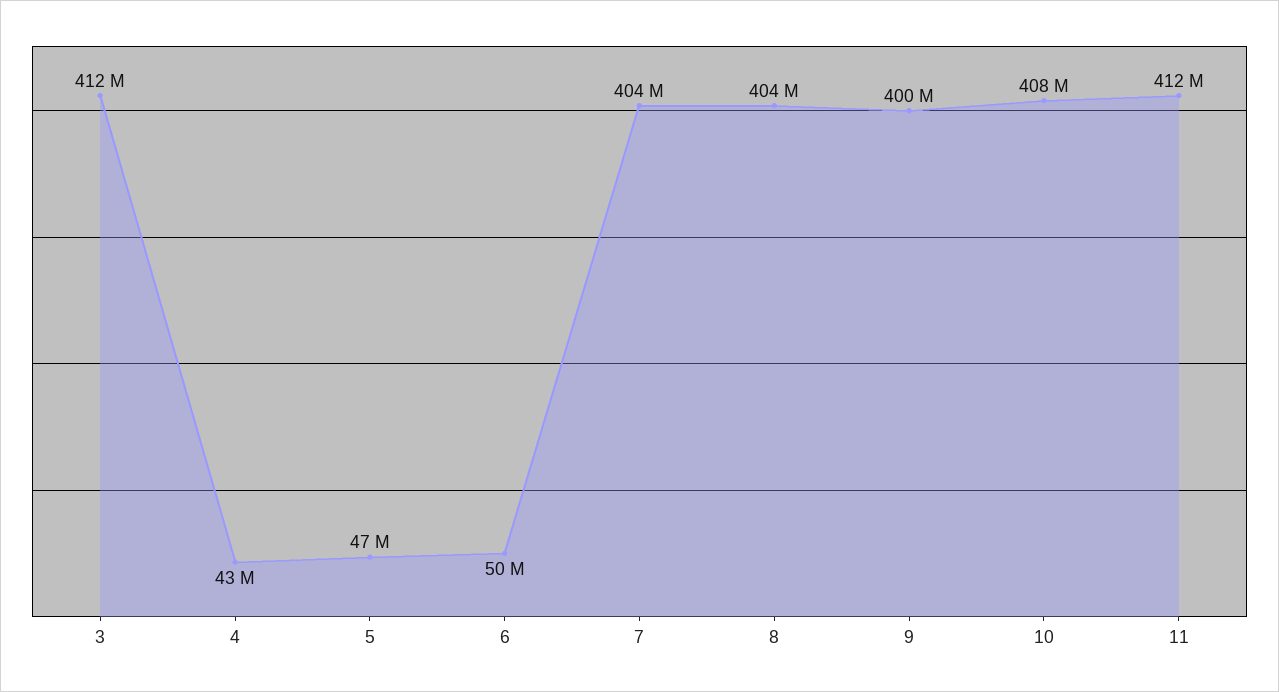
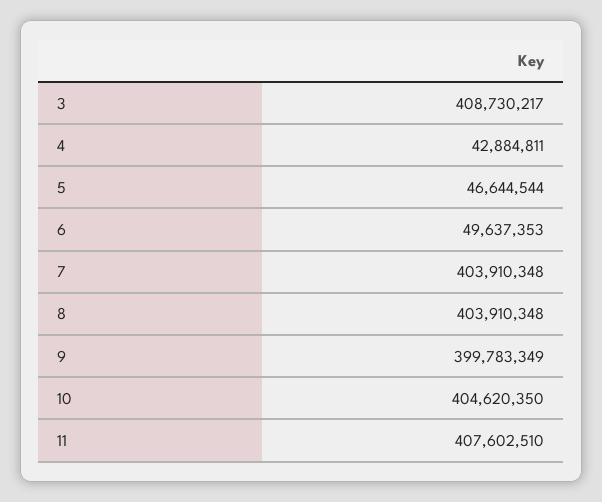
  {
-   "3": 412000000,
+   "3": 408730217,
    "4": 42884811,
    "5": 46644544,
    "6": 49637353,
    "7": 403910348,
    "8": 403910348,
    "9": 399783349,
-   "10": 408000000,
+   "10": 404620350,
-   "11": 412000000
+   "11": 407602510
  }

